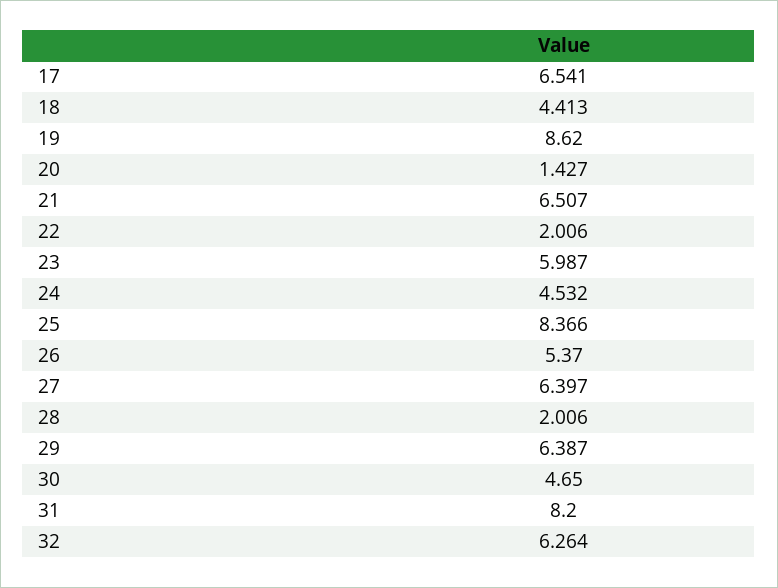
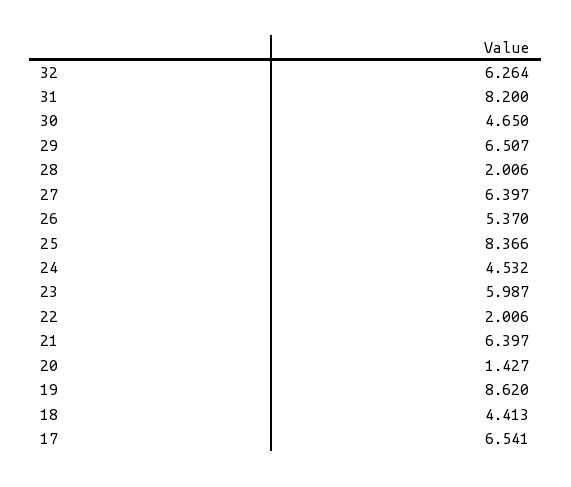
  {
    "17": 6.541,
    "18": 4.413,
    "19": 8.62,
    "20": 1.427,
-   "21": 6.507,
+   "21": 6.397,
    "22": 2.006,
    "23": 5.987,
    "24": 4.532,
    "25": 8.366,
    "26": 5.37,
    "27": 6.397,
    "28": 2.006,
-   "29": 6.387,
+   "29": 6.507,
    "30": 4.65,
    "31": 8.2,
    "32": 6.264
  }

